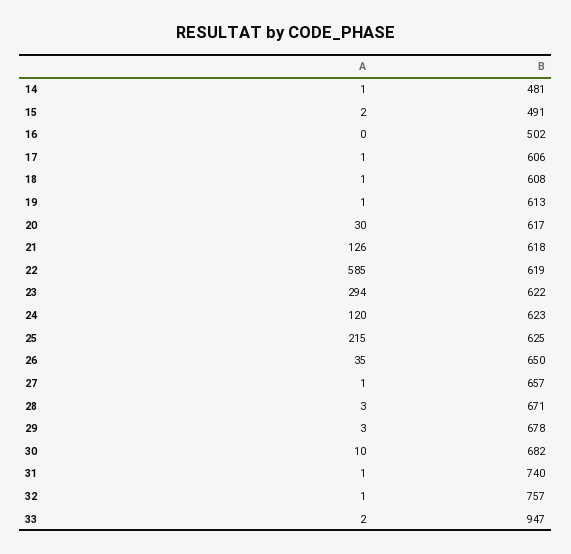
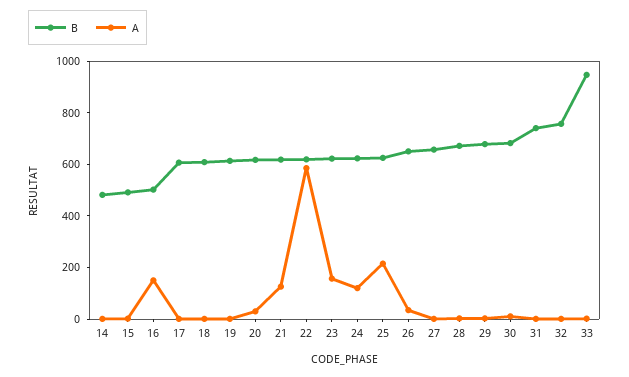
  {
    "A": {
      "14": 1,
      "15": 2,
-     "16": 0,
+     "16": 150,
      "17": 1,
      "18": 1,
      "19": 1,
      "20": 30,
      "21": 126,
      "22": 585,
-     "23": 294,
+     "23": 150,
      "24": 120,
      "25": 215,
      "26": 35,
      "27": 1,
      "28": 3,
      "29": 3,
      "30": 10,
      "31": 1,
      "32": 1,
      "33": 2
    },
    "B": {
      "14": 481,
      "15": 491,
      "16": 502,
      "17": 606,
      "18": 608,
      "19": 613,
      "20": 617,
      "21": 618,
      "22": 619,
      "23": 622,
      "24": 623,
      "25": 625,
      "26": 650,
      "27": 657,
      "28": 671,
      "29": 678,
      "30": 682,
      "31": 740,
      "32": 757,
      "33": 947
    }
  }

